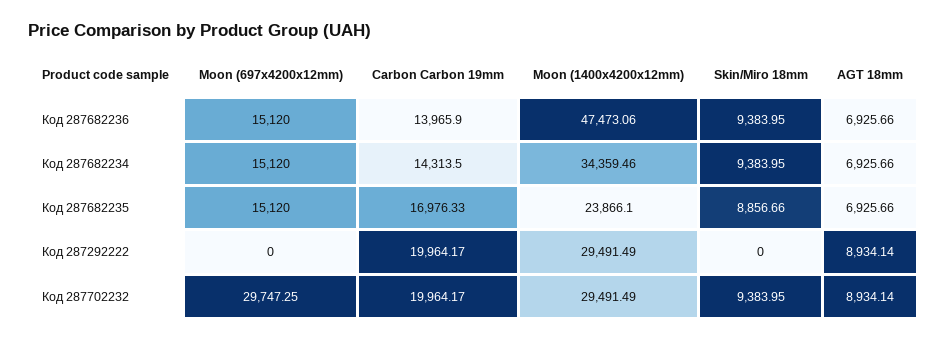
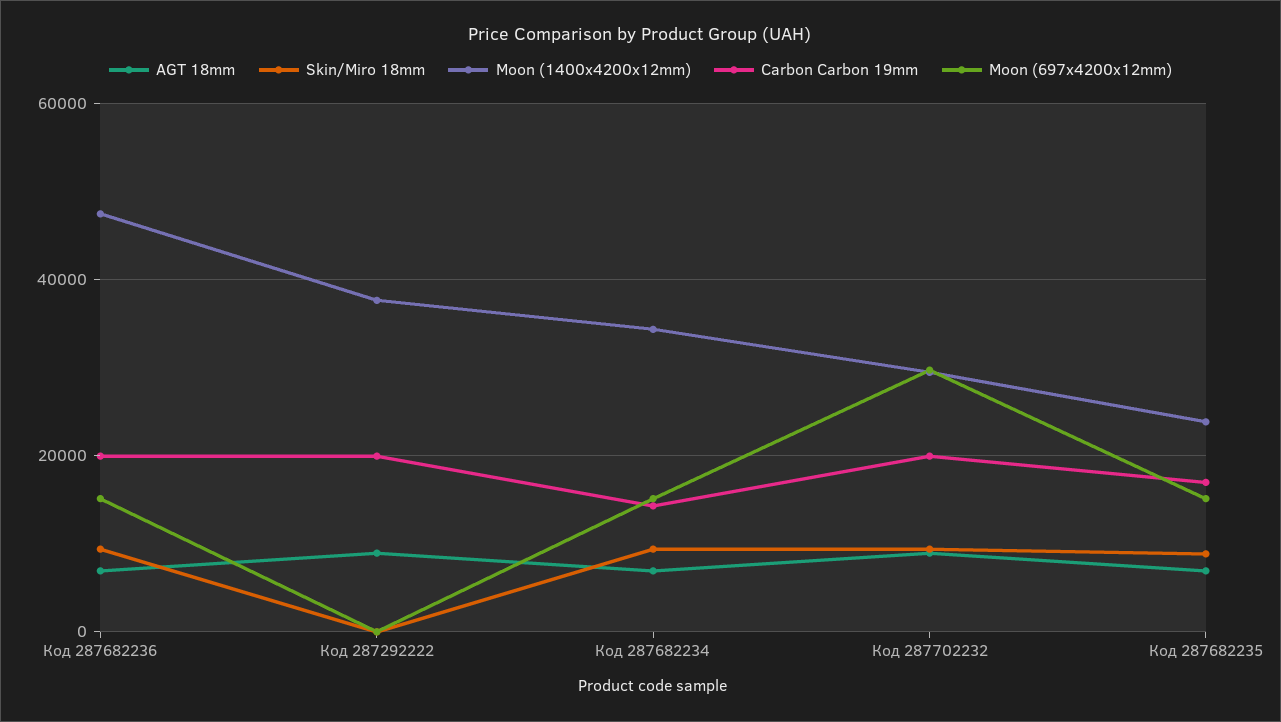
  {
    "Moon (697x4200x12mm)": {
      "Код 287682236": 15120,
      "Код 287682234": 15120,
      "Код 287682235": 15120,
      "Код 287292222": 0,
      "Код 287702232": 29747.25
    },
    "Carbon Carbon 19mm": {
-     "Код 287682236": 13965.9,
+     "Код 287682236": 20000,
      "Код 287682234": 14313.5,
      "Код 287682235": 16976.33,
      "Код 287292222": 19964.17,
      "Код 287702232": 19964.17
    },
    "Moon (1400x4200x12mm)": {
      "Код 287682236": 47473.06,
      "Код 287682234": 34359.46,
      "Код 287682235": 23866.1,
-     "Код 287292222": 29491.49,
+     "Код 287292222": 38000,
      "Код 287702232": 29491.49
    },
    "Skin/Miro 18mm": {
      "Код 287682236": 9383.95,
      "Код 287682234": 9383.95,
      "Код 287682235": 8856.66,
      "Код 287292222": 0,
      "Код 287702232": 9383.95
    },
    "AGT 18mm": {
      "Код 287682236": 6925.66,
      "Код 287682234": 6925.66,
      "Код 287682235": 6925.66,
      "Код 287292222": 8934.14,
      "Код 287702232": 8934.14
    }
  }

